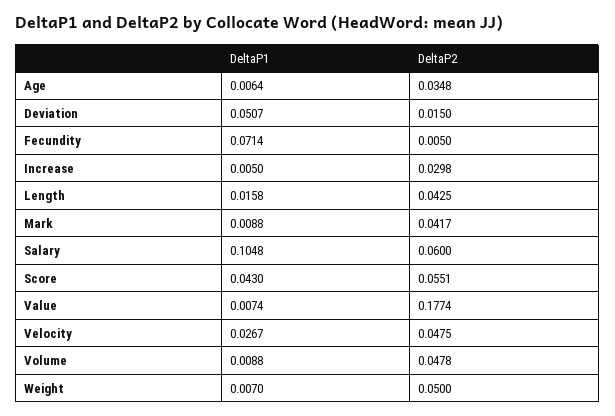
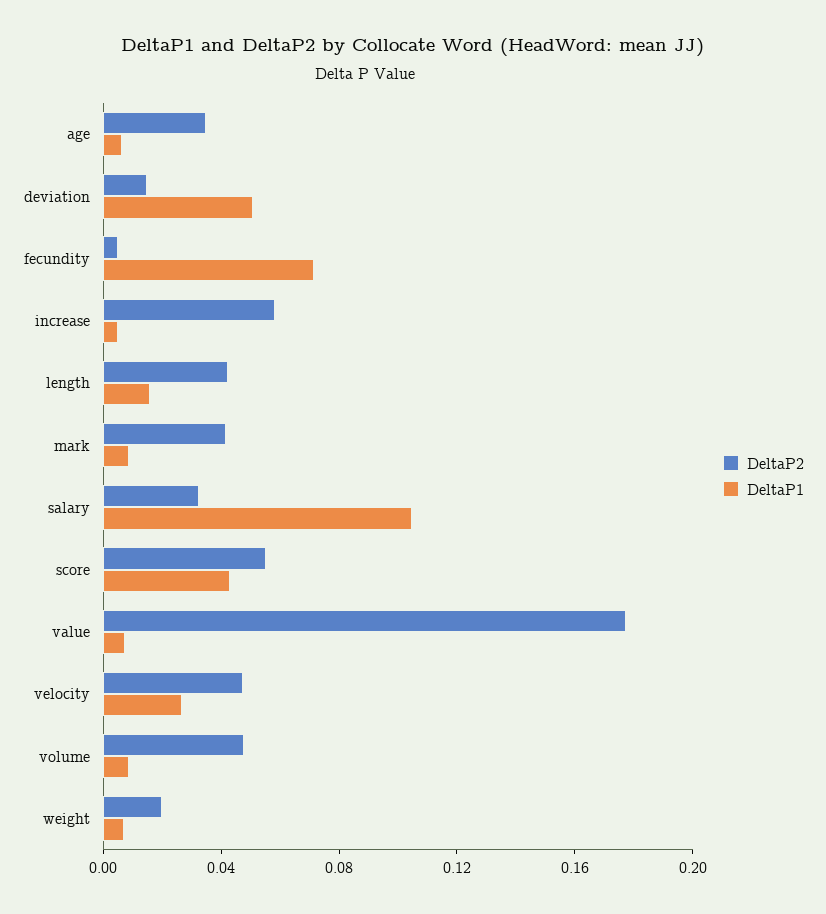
  {
    "DeltaP1": {
      "Age": 0.0064,
      "Deviation": 0.0507,
      "Fecundity": 0.0714,
      "Increase": 0.005,
      "Length": 0.0158,
      "Mark": 0.0088,
      "Salary": 0.1048,
      "Score": 0.043,
      "Value": 0.0074,
      "Velocity": 0.0267,
      "Volume": 0.0088,
      "Weight": 0.007
    },
    "DeltaP2": {
      "Age": 0.0348,
      "Deviation": 0.015,
      "Fecundity": 0.005,
-     "Increase": 0.0298,
+     "Increase": 0.06,
      "Length": 0.0425,
      "Mark": 0.0417,
-     "Salary": 0.06,
+     "Salary": 0.03,
      "Score": 0.0551,
      "Value": 0.1774,
      "Velocity": 0.0475,
      "Volume": 0.0478,
-     "Weight": 0.05
+     "Weight": 0.02
    }
  }

